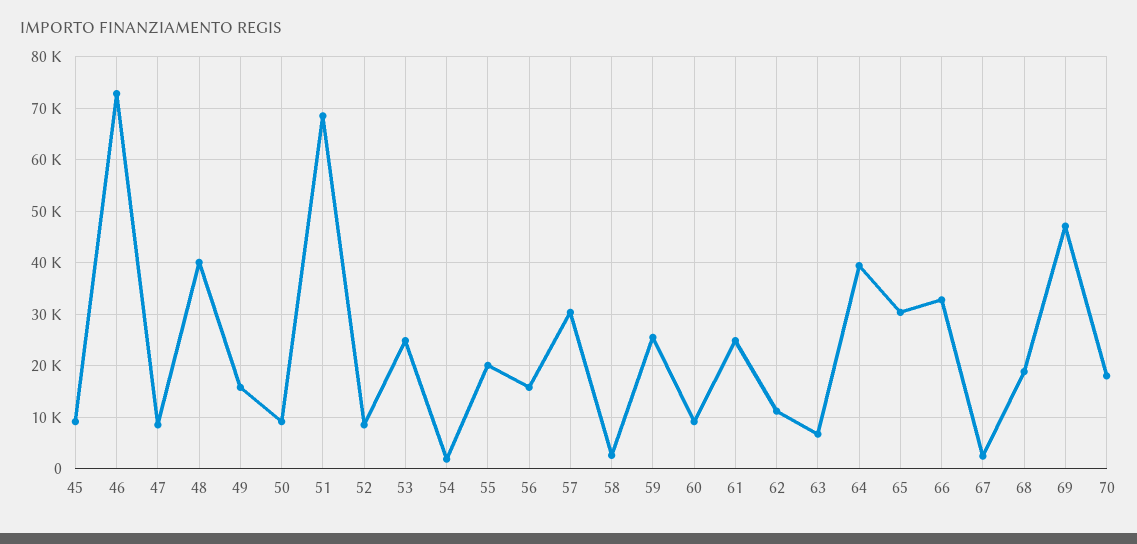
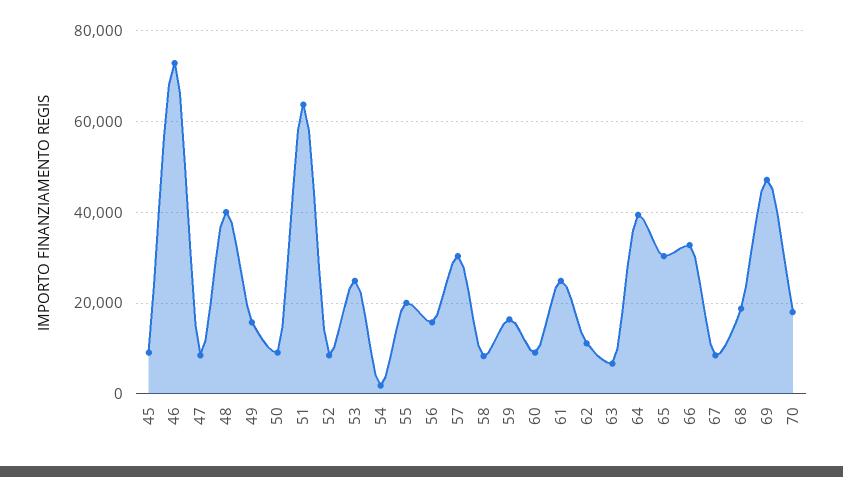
  {
    "45": 10000,
    "46": 72000,
    "47": 8000,
    "48": 40000,
    "49": 16000,
    "50": 10000,
-   "51": 68000,
+   "51": 64000,
    "52": 8000,
    "53": 24000,
    "54": 2000,
    "55": 20000,
    "56": 16000,
    "57": 30000,
-   "58": 2000,
+   "58": 8000,
-   "59": 26000,
+   "59": 16000,
    "60": 10000,
    "61": 24000,
    "62": 12000,
    "63": 6000,
    "64": 40000,
    "65": 30000,
    "66": 32000,
-   "67": 2000,
+   "67": 8000,
    "68": 18000,
    "69": 48000,
    "70": 18000
  }

